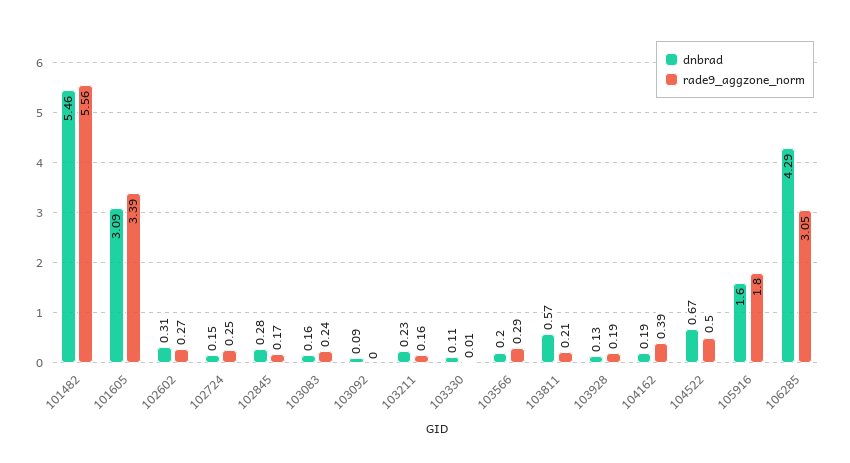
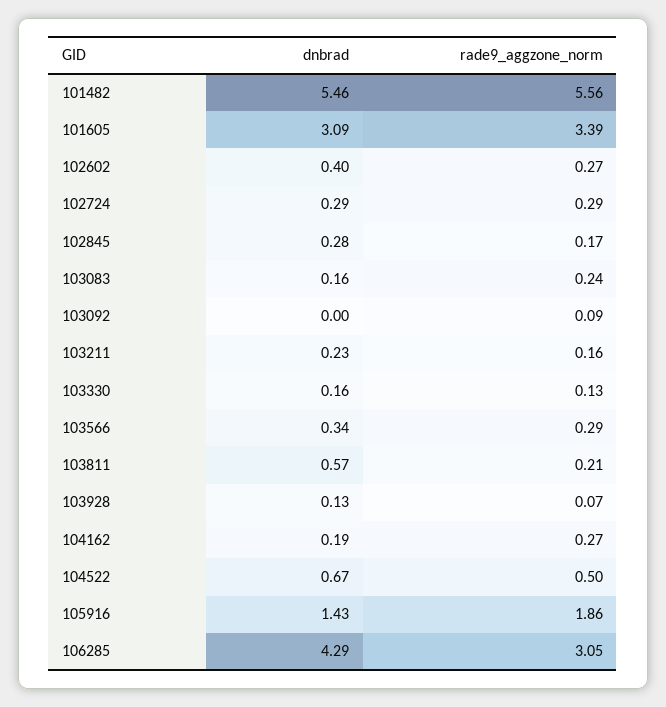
  {
    "dnbrad": {
      "101482": 5.46,
      "101605": 3.09,
-     "102602": 0.31,
+     "102602": 0.4,
-     "102724": 0.15,
+     "102724": 0.29,
      "102845": 0.28,
      "103083": 0.16,
-     "103092": 0.09,
+     "103092": 0,
      "103211": 0.23,
-     "103330": 0.11,
+     "103330": 0.16,
-     "103566": 0.2,
+     "103566": 0.34,
      "103811": 0.57,
      "103928": 0.13,
      "104162": 0.19,
      "104522": 0.67,
-     "105916": 1.6,
+     "105916": 1.43,
      "106285": 4.29
    },
    "rade9_aggzone_norm": {
      "101482": 5.56,
      "101605": 3.39,
      "102602": 0.27,
-     "102724": 0.25,
+     "102724": 0.29,
      "102845": 0.17,
      "103083": 0.24,
-     "103092": 0,
+     "103092": 0.09,
      "103211": 0.16,
-     "103330": 0.01,
+     "103330": 0.13,
      "103566": 0.29,
      "103811": 0.21,
-     "103928": 0.19,
+     "103928": 0.07,
-     "104162": 0.39,
+     "104162": 0.27,
      "104522": 0.5,
-     "105916": 1.8,
+     "105916": 1.86,
      "106285": 3.05
    }
  }

